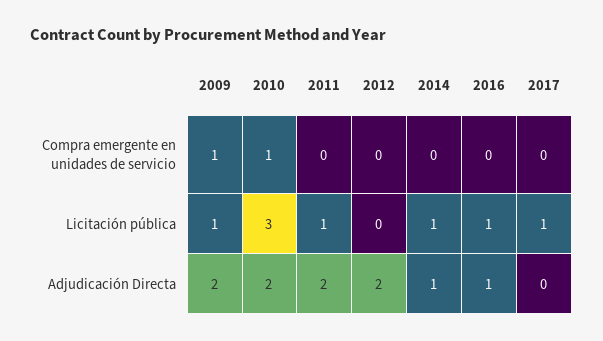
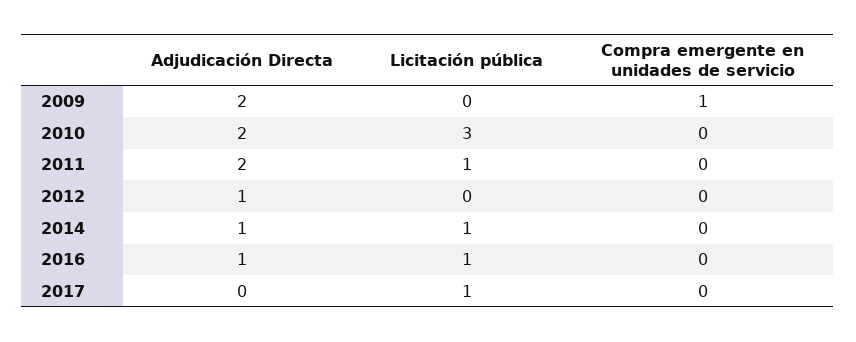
  {
    "2009": {
      "Compra emergente en unidades de servicio": 1,
-     "Licitación pública": 1,
+     "Licitación pública": 0,
      "Adjudicación Directa": 2
    },
    "2010": {
-     "Compra emergente en unidades de servicio": 1,
+     "Compra emergente en unidades de servicio": 0,
      "Licitación pública": 3,
      "Adjudicación Directa": 2
    },
    "2011": {
      "Compra emergente en unidades de servicio": 0,
      "Licitación pública": 1,
      "Adjudicación Directa": 2
    },
    "2012": {
      "Compra emergente en unidades de servicio": 0,
      "Licitación pública": 0,
-     "Adjudicación Directa": 2
+     "Adjudicación Directa": 1
    },
    "2014": {
      "Compra emergente en unidades de servicio": 0,
      "Licitación pública": 1,
      "Adjudicación Directa": 1
    },
    "2016": {
      "Compra emergente en unidades de servicio": 0,
      "Licitación pública": 1,
      "Adjudicación Directa": 1
    },
    "2017": {
      "Compra emergente en unidades de servicio": 0,
      "Licitación pública": 1,
      "Adjudicación Directa": 0
    }
  }

